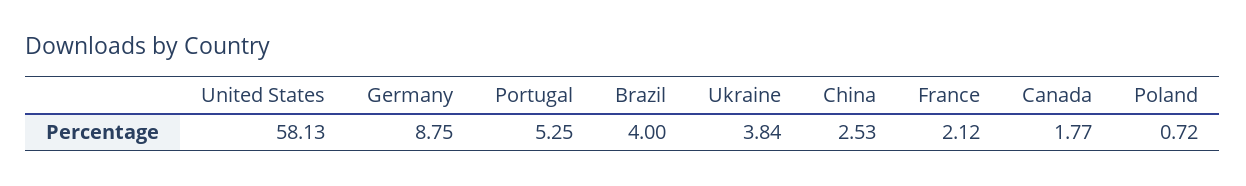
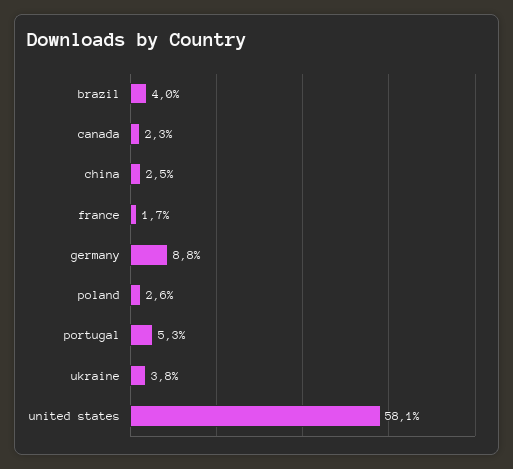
  {
    "United States": 58.13,
    "Germany": 8.75,
    "Portugal": 5.25,
    "Brazil": 4,
    "Ukraine": 3.84,
    "China": 2.53,
-   "France": 2.12,
+   "France": 1.7,
-   "Canada": 1.77,
+   "Canada": 2.3,
-   "Poland": 0.72
+   "Poland": 2.6
  }

